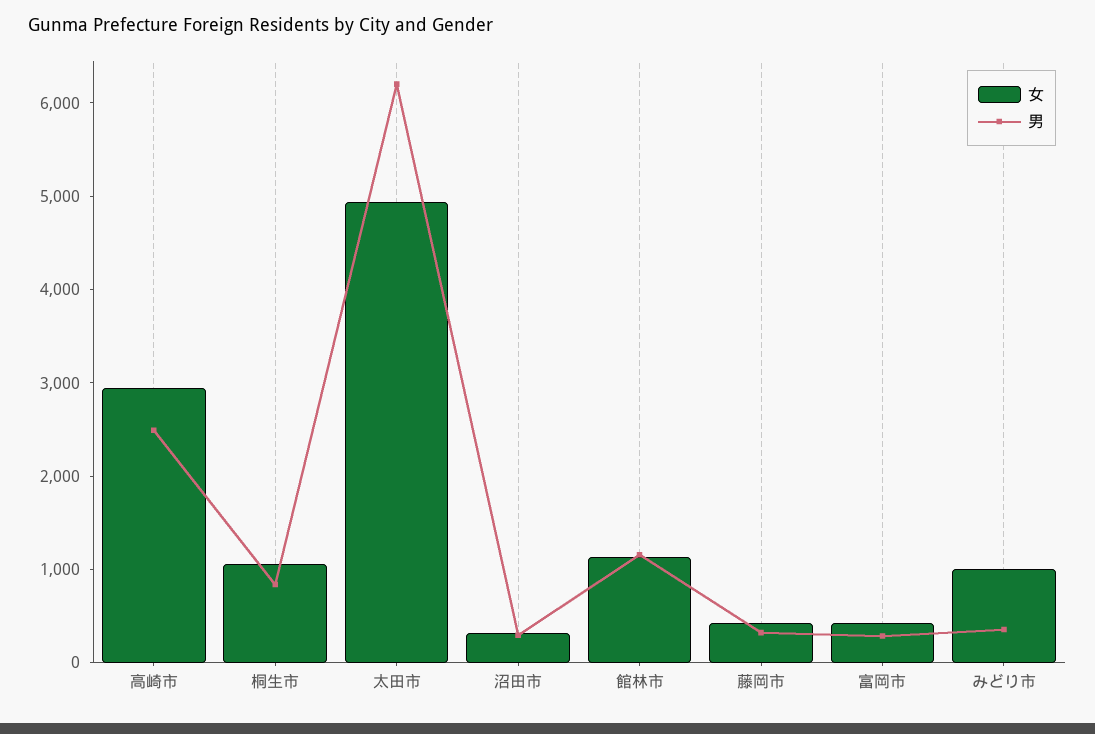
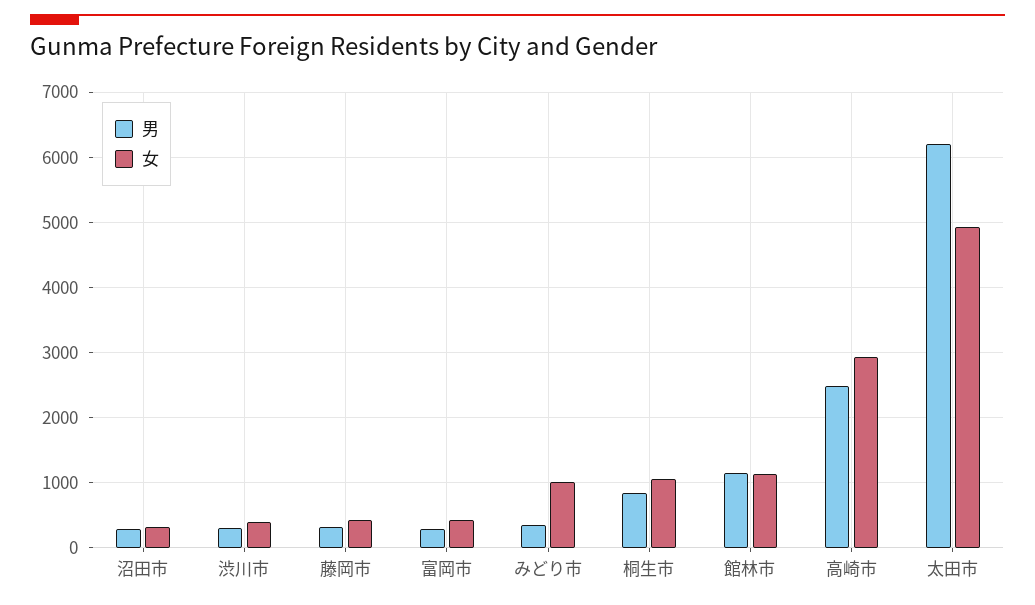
  {
    "女": {
      "高崎市": 2900,
      "桐生市": 1100,
      "太田市": 4900,
      "沼田市": 300,
      "館林市": 1100,
      "藤岡市": 400,
      "富岡市": 400,
-     "みどり市": 1000
+     "みどり市": 1000,
+     "渋川市": 400
    },
    "男": {
      "高崎市": 2500,
      "桐生市": 800,
      "太田市": 6200,
      "沼田市": 300,
      "館林市": 1200,
      "藤岡市": 300,
      "富岡市": 300,
-     "みどり市": 400
+     "みどり市": 400,
+     "渋川市": 300
    }
  }

